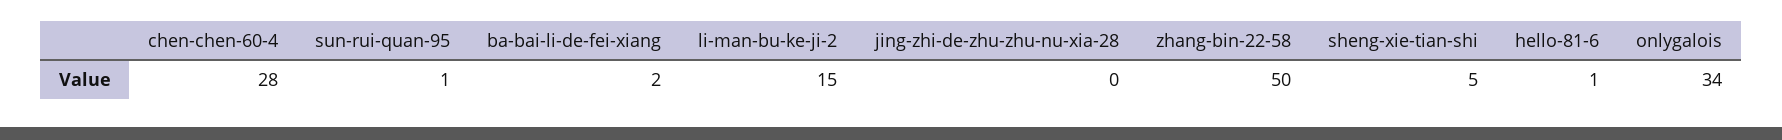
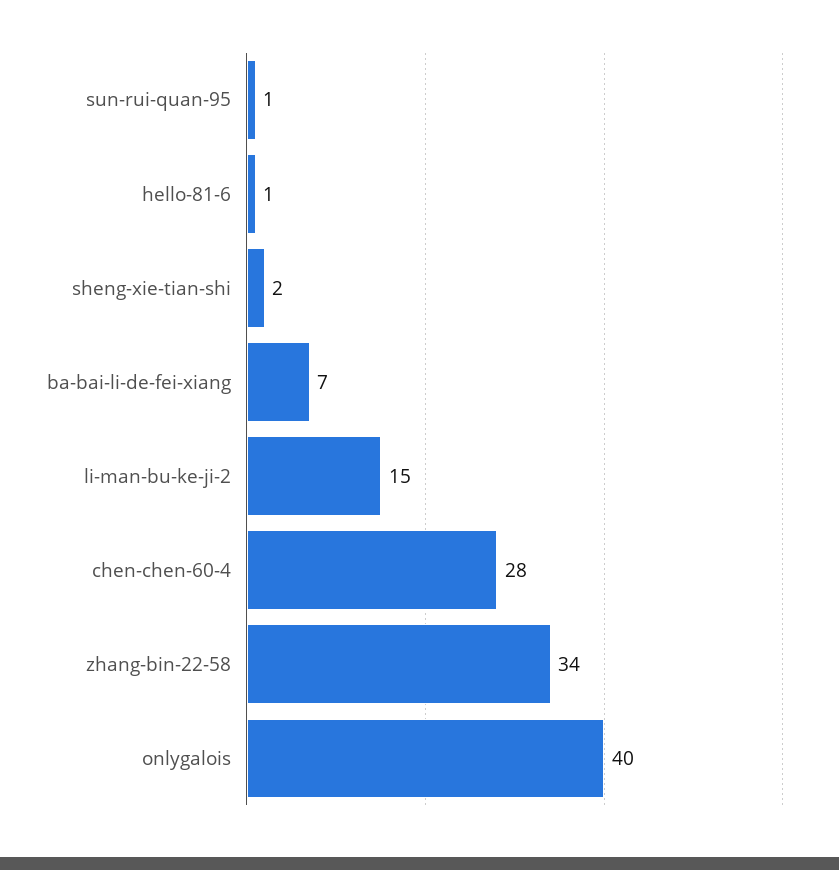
  {
    "chen-chen-60-4": 28,
    "sun-rui-quan-95": 1,
-   "ba-bai-li-de-fei-xiang": 2,
+   "ba-bai-li-de-fei-xiang": 7,
    "li-man-bu-ke-ji-2": 15,
-   "jing-zhi-de-zhu-zhu-nu-xia-28": 0,
-   "zhang-bin-22-58": 50,
+   "zhang-bin-22-58": 34,
-   "sheng-xie-tian-shi": 5,
+   "sheng-xie-tian-shi": 2,
    "hello-81-6": 1,
-   "onlygalois": 34
+   "onlygalois": 40
  }

